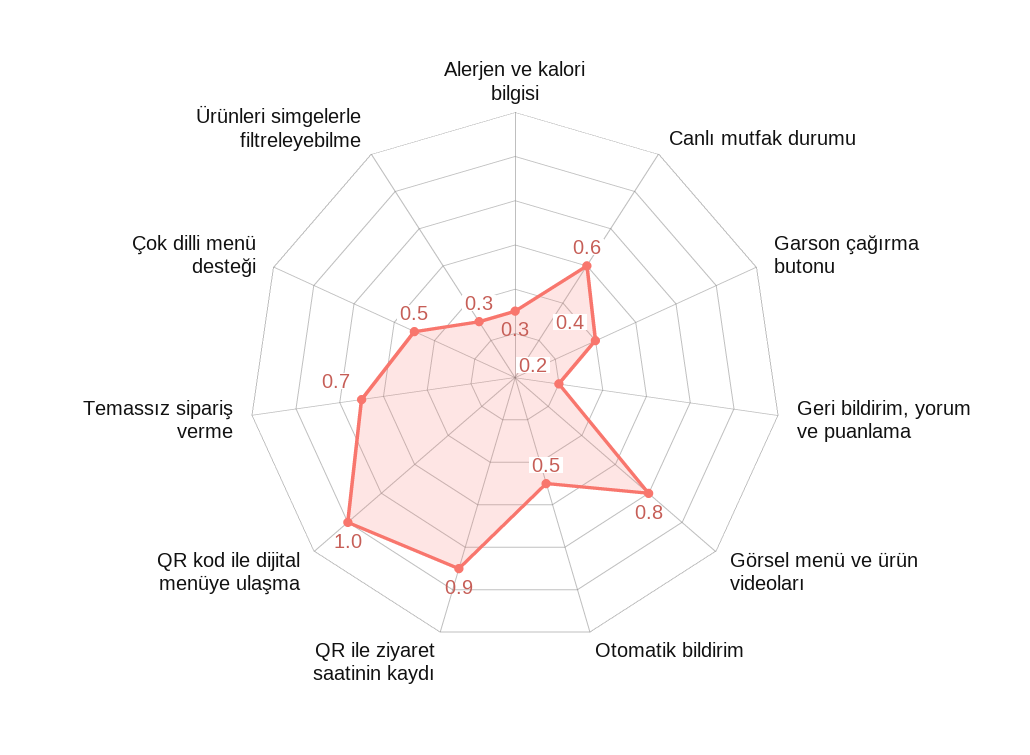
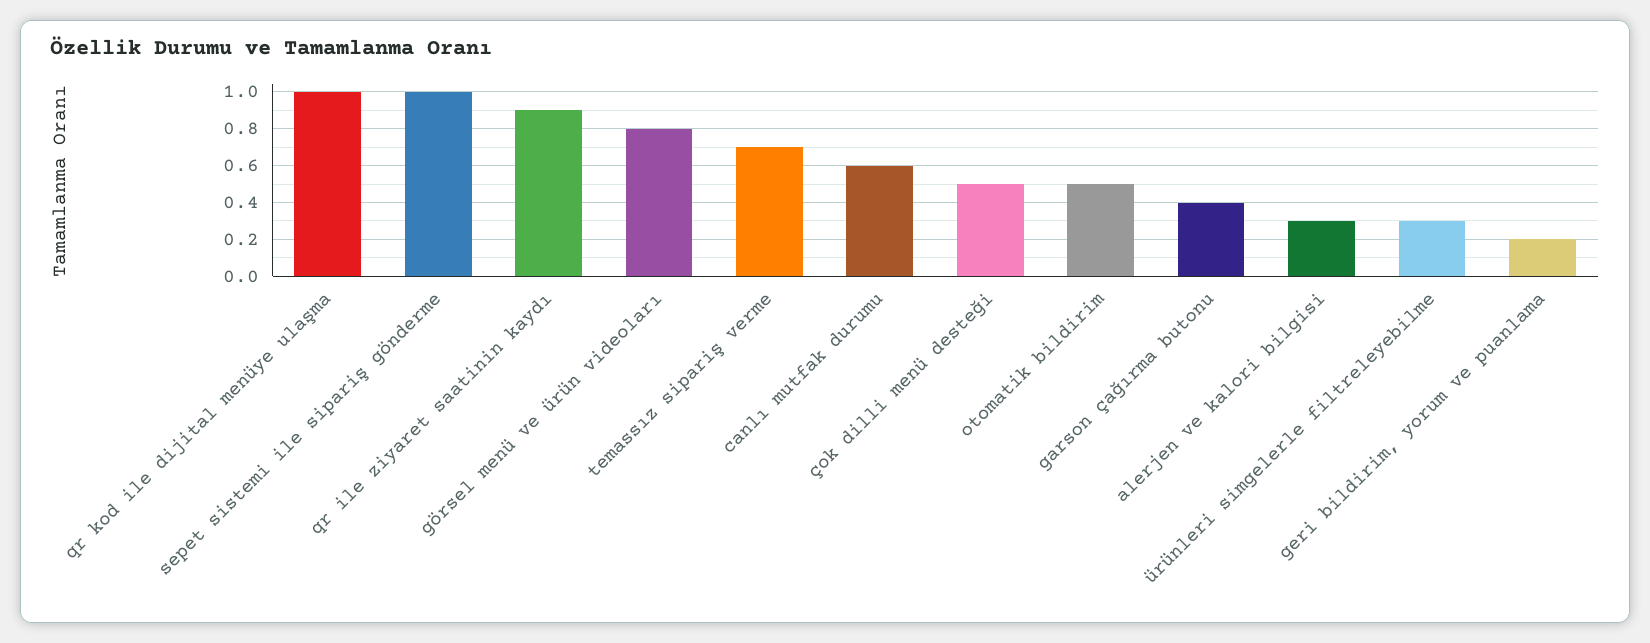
  {
    "Alerjen ve kalori bilgisi": 0.3,
    "Canlı mutfak durumu": 0.6,
    "Garson çağırma butonu": 0.4,
    "Geri bildirim, yorum ve puanlama": 0.2,
    "Görsel menü ve ürün videoları": 0.8,
    "Otomatik bildirim": 0.5,
    "QR ile ziyaret saatinin kaydı": 0.9,
    "QR kod ile dijital menüye ulaşma": 1,
    "Temassız sipariş verme": 0.7,
    "Çok dilli menü desteği": 0.5,
-   "Ürünleri simgelerle filtreleyebilme": 0.3
+   "Ürünleri simgelerle filtreleyebilme": 0.3,
+   "sepet sistemi ile sipariş gönderme": 1
  }

